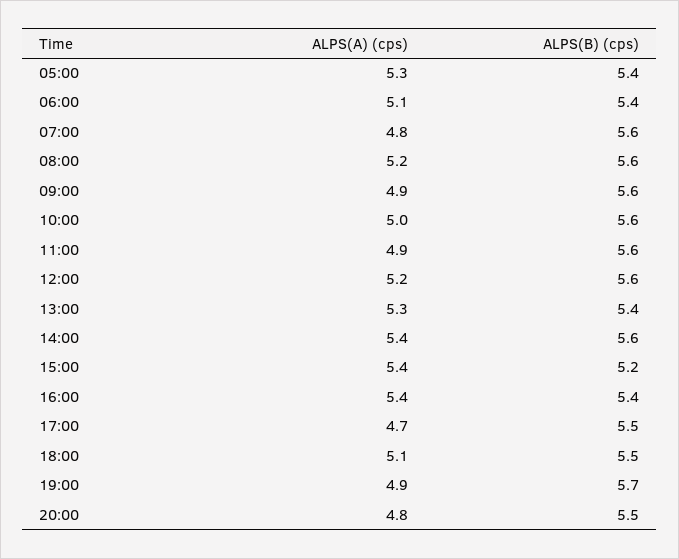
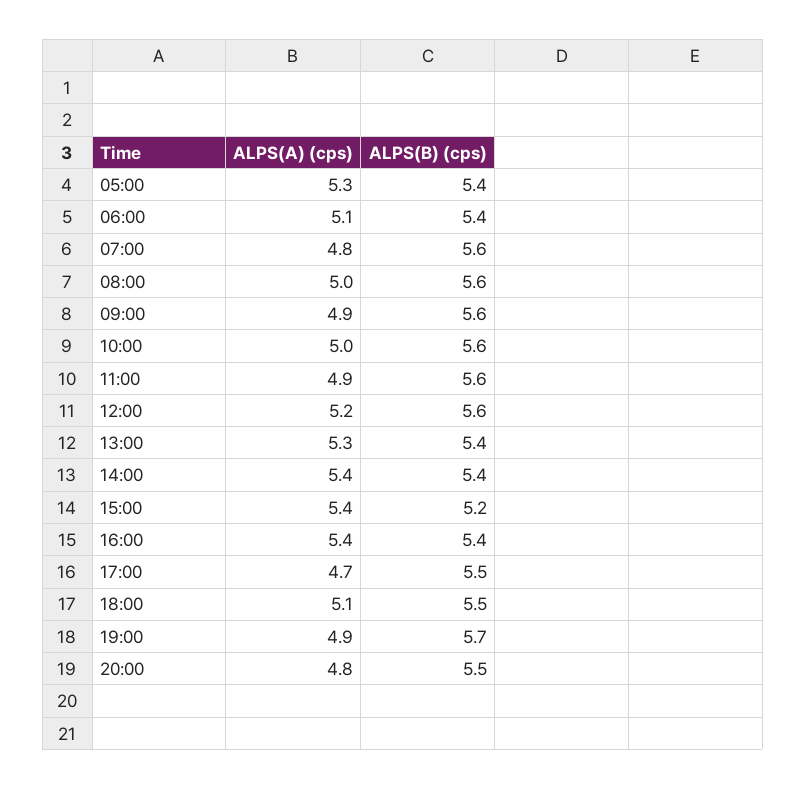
  {
    "ALPS(A) (cps)": {
      "05:00": 5.3,
      "06:00": 5.1,
      "07:00": 4.8,
-     "08:00": 5.2,
+     "08:00": 5,
      "09:00": 4.9,
      "10:00": 5,
      "11:00": 4.9,
      "12:00": 5.2,
      "13:00": 5.3,
      "14:00": 5.4,
      "15:00": 5.4,
      "16:00": 5.4,
      "17:00": 4.7,
      "18:00": 5.1,
      "19:00": 4.9,
      "20:00": 4.8
    },
    "ALPS(B) (cps)": {
      "05:00": 5.4,
      "06:00": 5.4,
      "07:00": 5.6,
      "08:00": 5.6,
      "09:00": 5.6,
      "10:00": 5.6,
      "11:00": 5.6,
      "12:00": 5.6,
      "13:00": 5.4,
-     "14:00": 5.6,
+     "14:00": 5.4,
      "15:00": 5.2,
      "16:00": 5.4,
      "17:00": 5.5,
      "18:00": 5.5,
      "19:00": 5.7,
      "20:00": 5.5
    }
  }

